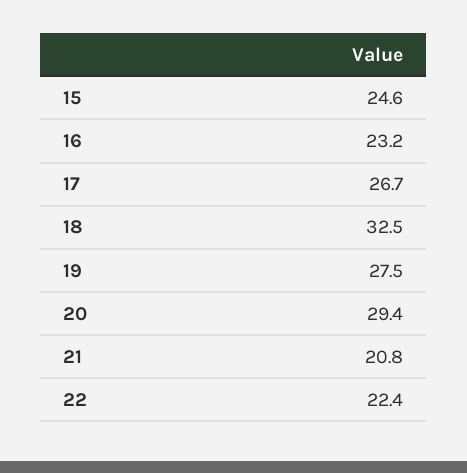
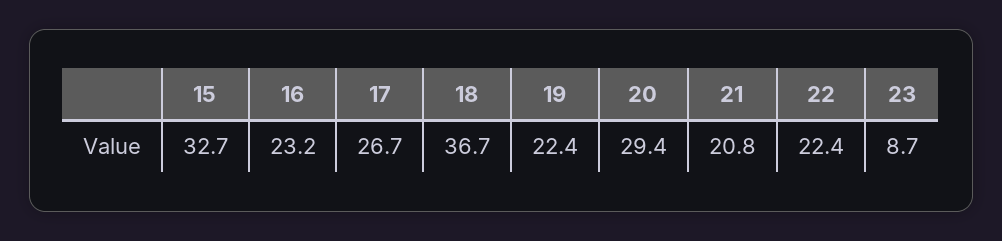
  {
-   "15": 24.6,
+   "15": 32.7,
    "16": 23.2,
    "17": 26.7,
-   "18": 32.5,
+   "18": 36.7,
-   "19": 27.5,
+   "19": 22.4,
    "20": 29.4,
    "21": 20.8,
-   "22": 22.4
+   "22": 22.4,
+   "23": 8.7
  }

